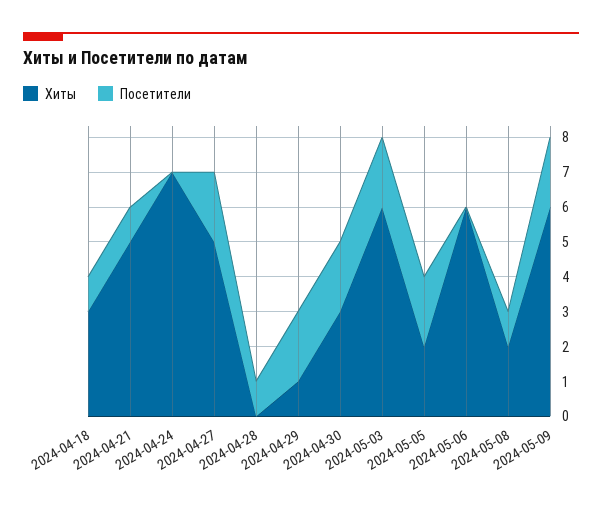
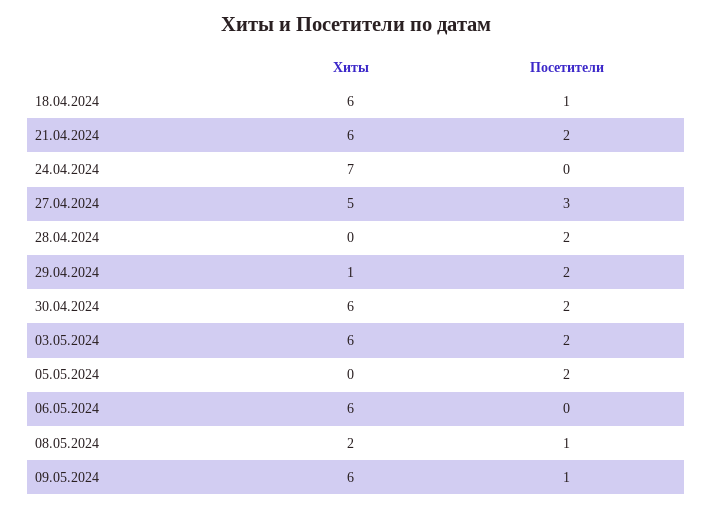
  {
    "Хиты": {
-     "2024-04-18": 3,
+     "2024-04-18": 6,
-     "2024-04-21": 5,
+     "2024-04-21": 6,
      "2024-04-24": 7,
      "2024-04-27": 5,
      "2024-04-28": 0,
      "2024-04-29": 1,
-     "2024-04-30": 3,
+     "2024-04-30": 6,
      "2024-05-03": 6,
-     "2024-05-05": 2,
+     "2024-05-05": 0,
      "2024-05-06": 6,
      "2024-05-08": 2,
      "2024-05-09": 6
    },
    "Посетители": {
      "2024-04-18": 1,
-     "2024-04-21": 1,
+     "2024-04-21": 2,
      "2024-04-24": 0,
-     "2024-04-27": 2,
+     "2024-04-27": 3,
-     "2024-04-28": 1,
+     "2024-04-28": 2,
      "2024-04-29": 2,
      "2024-04-30": 2,
      "2024-05-03": 2,
      "2024-05-05": 2,
      "2024-05-06": 0,
      "2024-05-08": 1,
-     "2024-05-09": 2
+     "2024-05-09": 1
    }
  }

